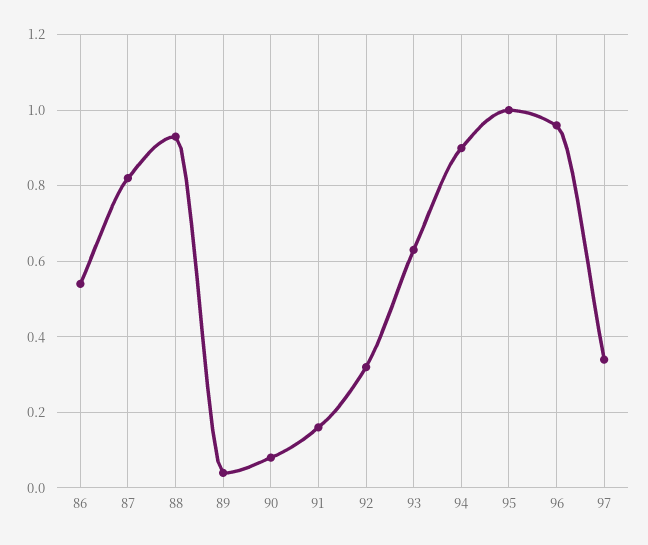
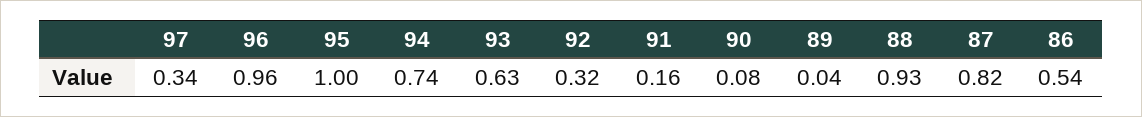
  {
    "86": 0.54,
    "87": 0.82,
    "88": 0.93,
    "89": 0.04,
    "90": 0.08,
    "91": 0.16,
    "92": 0.32,
    "93": 0.63,
-   "94": 0.9,
+   "94": 0.74,
    "95": 1,
    "96": 0.96,
    "97": 0.34
  }

